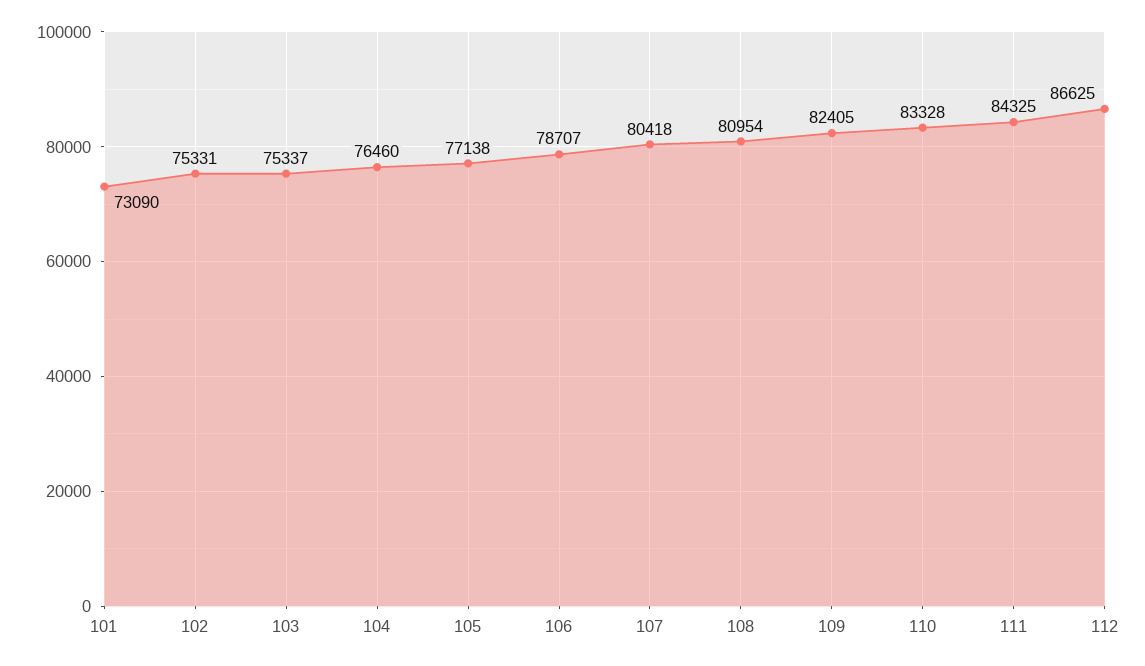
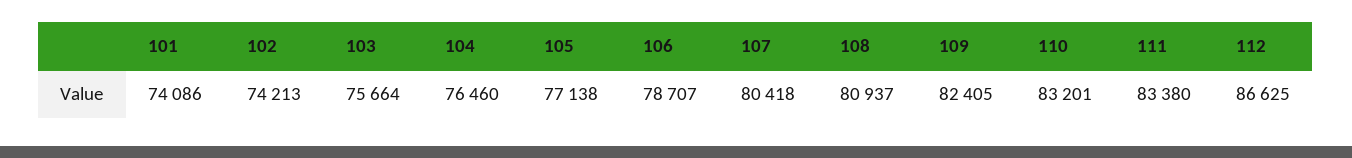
  {
-   "101": 73090,
+   "101": 74086,
-   "102": 75331,
+   "102": 74213,
-   "103": 75337,
+   "103": 75664,
    "104": 76460,
    "105": 77138,
    "106": 78707,
    "107": 80418,
-   "108": 80954,
+   "108": 80937,
    "109": 82405,
-   "110": 83328,
+   "110": 83201,
-   "111": 84325,
+   "111": 83380,
    "112": 86625
  }

